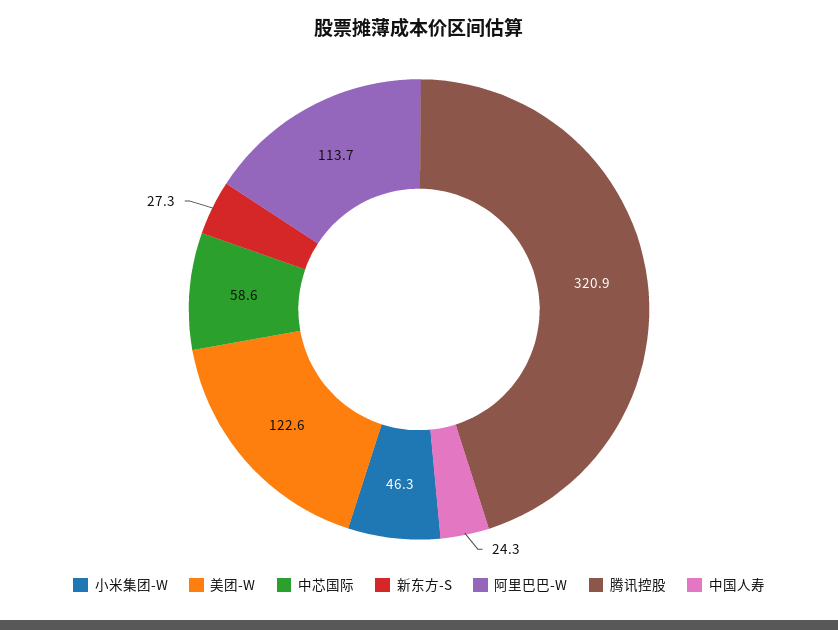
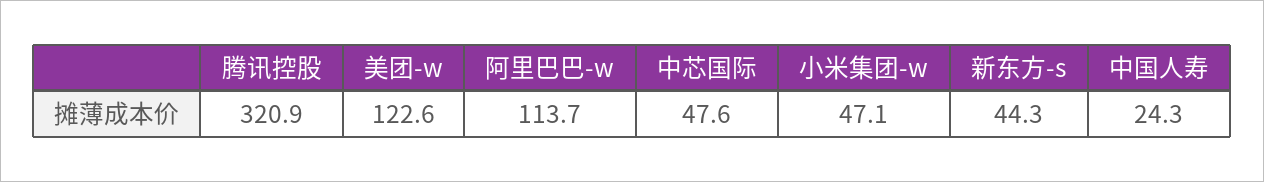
  {
-   "小米集团-W": 46.3,
+   "小米集团-W": 47.1,
    "美团-W": 122.6,
-   "中芯国际": 58.6,
+   "中芯国际": 47.6,
-   "新东方-S": 27.3,
+   "新东方-S": 44.3,
    "阿里巴巴-W": 113.7,
    "腾讯控股": 320.9,
    "中国人寿": 24.3
  }

